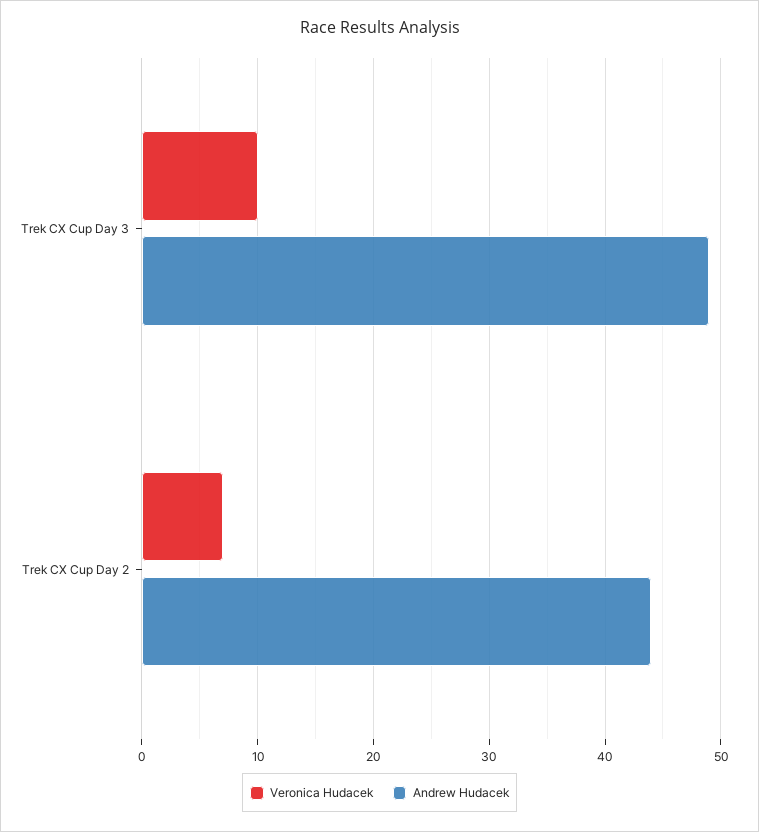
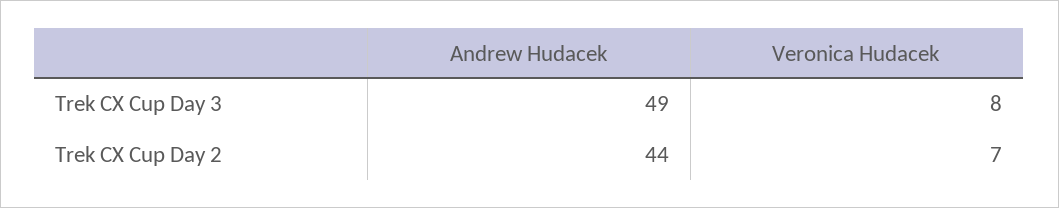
  {
    "Veronica Hudacek": {
-     "Trek CX Cup Day 3": 10,
+     "Trek CX Cup Day 3": 8,
      "Trek CX Cup Day 2": 7
    },
    "Andrew Hudacek": {
      "Trek CX Cup Day 3": 49,
      "Trek CX Cup Day 2": 44
    }
  }

